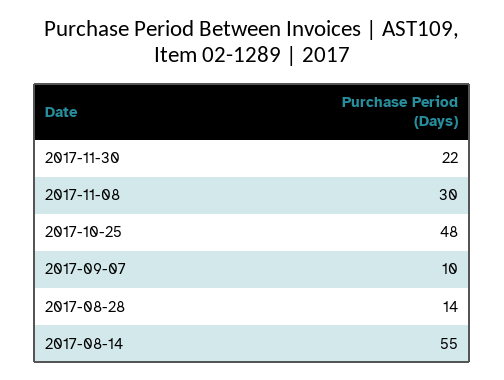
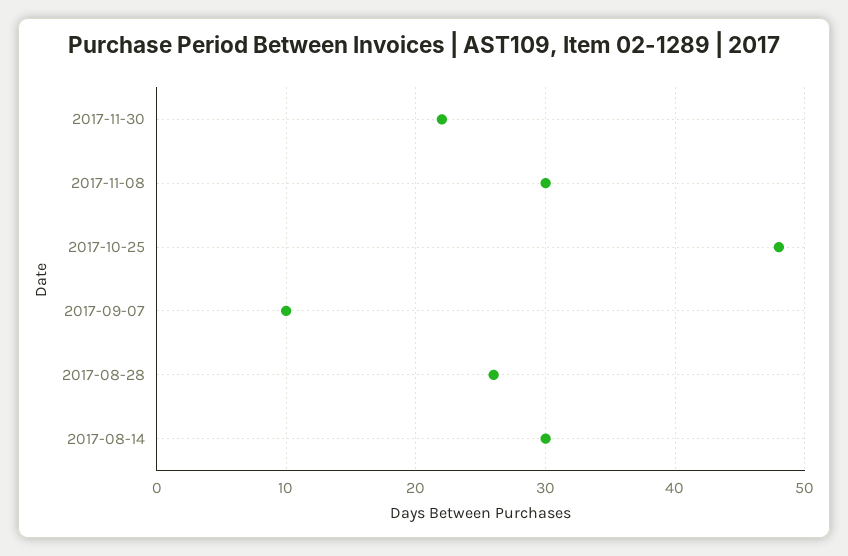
  {
    "2017-11-30": 22,
    "2017-11-08": 30,
    "2017-10-25": 48,
    "2017-09-07": 10,
-   "2017-08-28": 14,
+   "2017-08-28": 26,
-   "2017-08-14": 55
+   "2017-08-14": 30
  }

